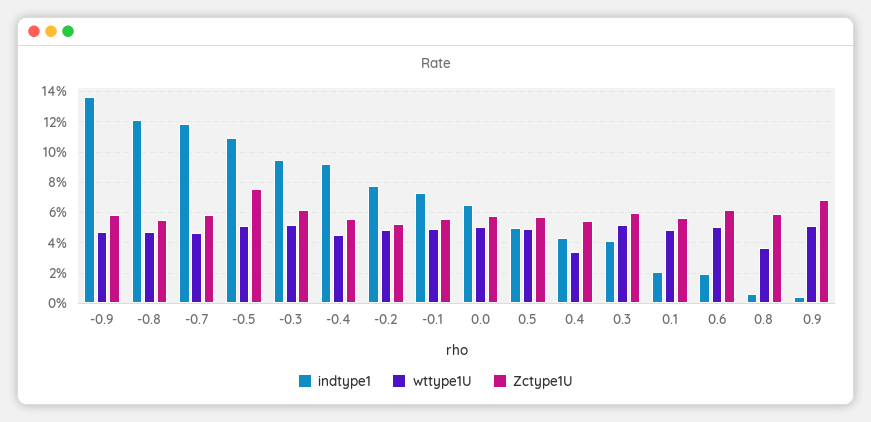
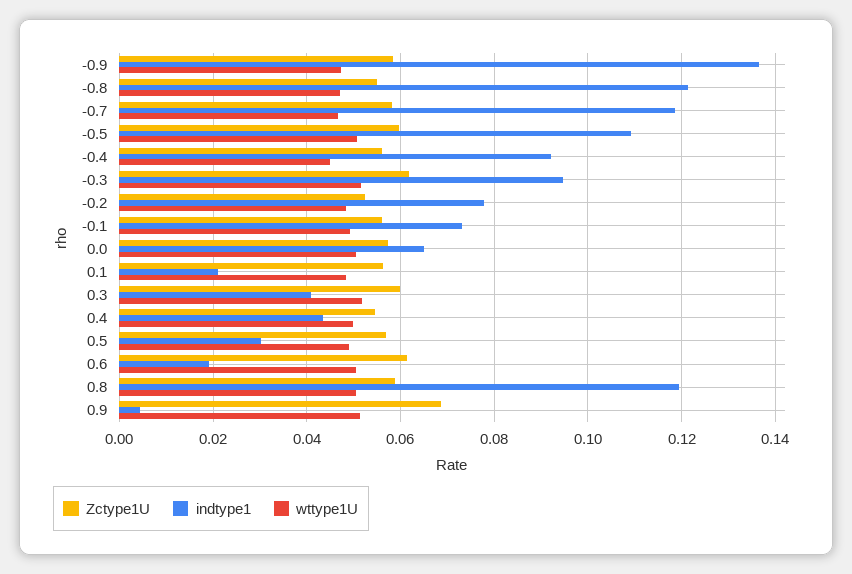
  {
    "indtype1": {
      "-0.9": 0.136,
      "-0.8": 0.122,
      "-0.7": 0.118,
      "-0.5": 0.11,
      "-0.3": 0.094,
      "-0.4": 0.092,
      "-0.2": 0.078,
      "-0.1": 0.074,
      "0.0": 0.066,
-     "0.5": 0.05,
+     "0.5": 0.03,
      "0.4": 0.044,
      "0.3": 0.042,
      "0.1": 0.022,
      "0.6": 0.02,
-     "0.8": 0.005,
+     "0.8": 0.12,
      "0.9": 0.004
    },
    "wttype1U": {
      "-0.9": 0.048,
      "-0.8": 0.048,
      "-0.7": 0.046,
      "-0.5": 0.05,
      "-0.3": 0.052,
      "-0.4": 0.046,
      "-0.2": 0.048,
      "-0.1": 0.05,
      "0.0": 0.05,
      "0.5": 0.05,
-     "0.4": 0.035,
+     "0.4": 0.05,
      "0.3": 0.052,
      "0.1": 0.048,
      "0.6": 0.05,
-     "0.8": 0.035,
+     "0.8": 0.05,
      "0.9": 0.052
    },
    "Zctype1U": {
      "-0.9": 0.058,
      "-0.8": 0.056,
      "-0.7": 0.058,
-     "-0.5": 0.075,
+     "-0.5": 0.06,
      "-0.3": 0.062,
      "-0.4": 0.056,
      "-0.2": 0.052,
      "-0.1": 0.056,
      "0.0": 0.058,
      "0.5": 0.058,
      "0.4": 0.054,
      "0.3": 0.06,
      "0.1": 0.056,
      "0.6": 0.062,
      "0.8": 0.058,
      "0.9": 0.068
    }
  }

